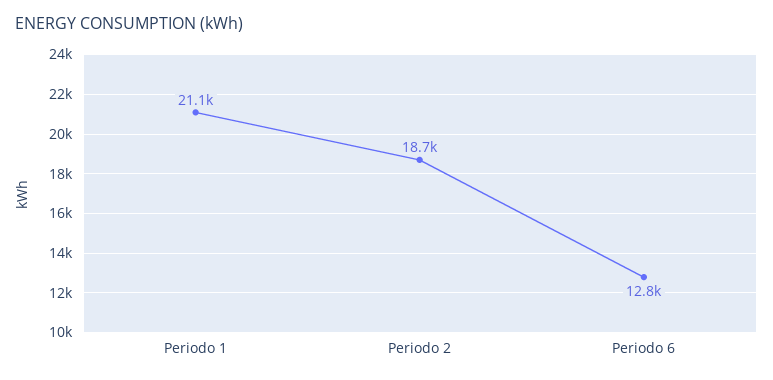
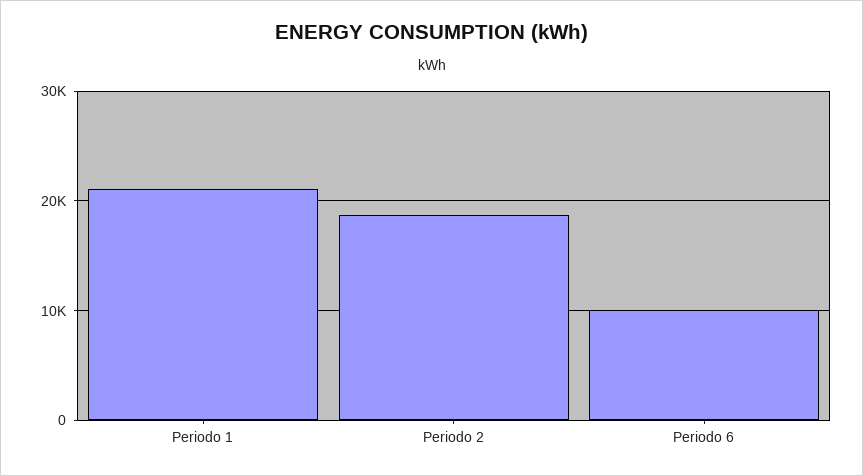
  {
    "Periodo 1": 21100,
    "Periodo 2": 18700,
-   "Periodo 6": 12800
+   "Periodo 6": 10000
  }

